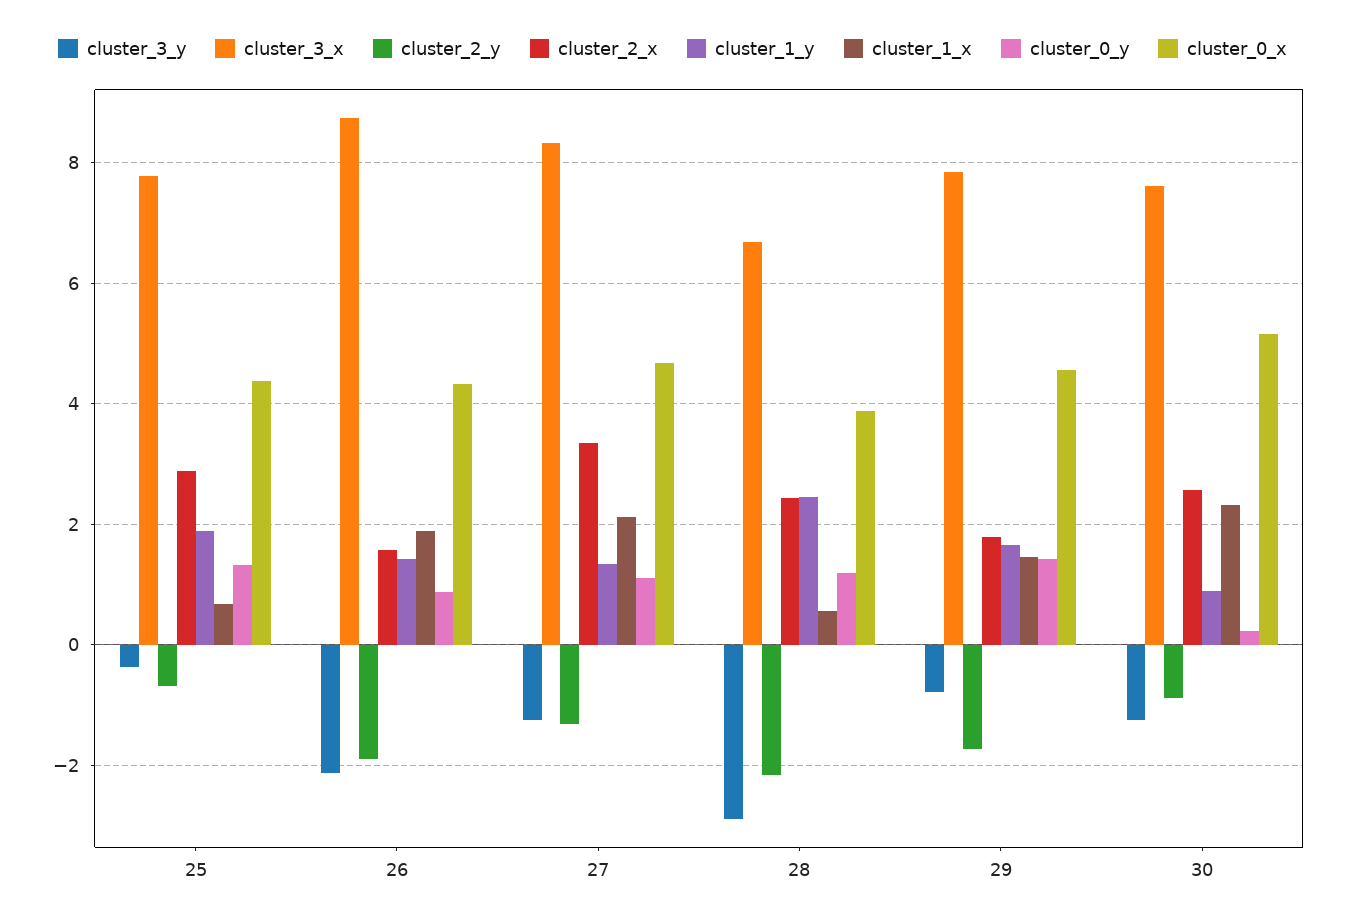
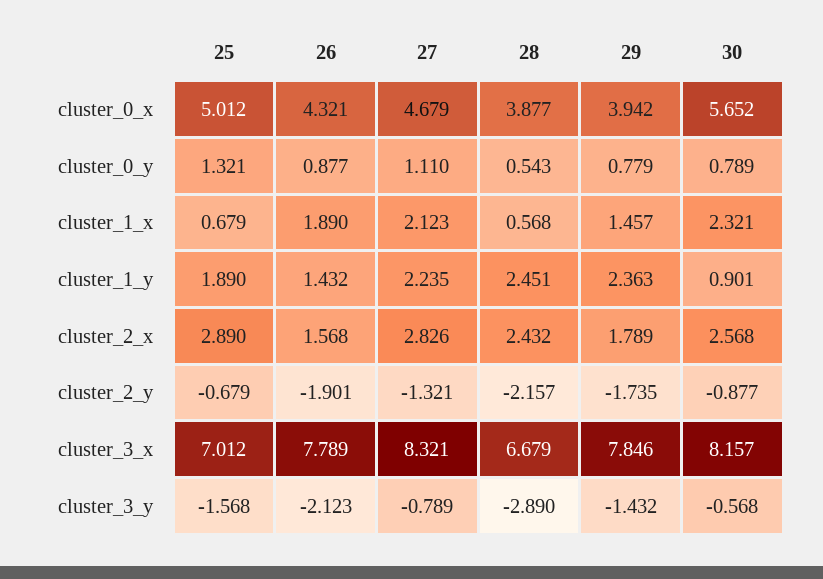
  {
    "cluster_3_y": {
-     "25": -0.4,
+     "25": -1.568,
      "26": -2.123,
-     "27": -1.2,
+     "27": -0.789,
      "28": -2.89,
-     "29": -0.8,
+     "29": -1.432,
-     "30": -1.2
+     "30": -0.568
    },
    "cluster_3_x": {
-     "25": 7.8,
+     "25": 7.012,
-     "26": 8.8,
+     "26": 7.789,
      "27": 8.321,
      "28": 6.679,
      "29": 7.846,
-     "30": 7.6
+     "30": 8.157
    },
    "cluster_2_y": {
      "25": -0.679,
      "26": -1.901,
      "27": -1.321,
      "28": -2.157,
      "29": -1.735,
      "30": -0.877
    },
    "cluster_2_x": {
      "25": 2.89,
      "26": 1.568,
-     "27": 3.4,
+     "27": 2.826,
      "28": 2.432,
      "29": 1.789,
      "30": 2.568
    },
    "cluster_1_y": {
      "25": 1.89,
      "26": 1.432,
-     "27": 1.4,
+     "27": 2.235,
      "28": 2.451,
-     "29": 1.6,
+     "29": 2.363,
      "30": 0.901
    },
    "cluster_1_x": {
      "25": 0.679,
      "26": 1.89,
      "27": 2.123,
      "28": 0.568,
      "29": 1.457,
      "30": 2.321
    },
    "cluster_0_y": {
      "25": 1.321,
      "26": 0.877,
      "27": 1.11,
-     "28": 1.2,
+     "28": 0.543,
-     "29": 1.4,
+     "29": 0.779,
-     "30": 0.2
+     "30": 0.789
    },
    "cluster_0_x": {
-     "25": 4.4,
+     "25": 5.012,
      "26": 4.321,
      "27": 4.679,
      "28": 3.877,
-     "29": 4.6,
+     "29": 3.942,
-     "30": 5.2
+     "30": 5.652
    }
  }

